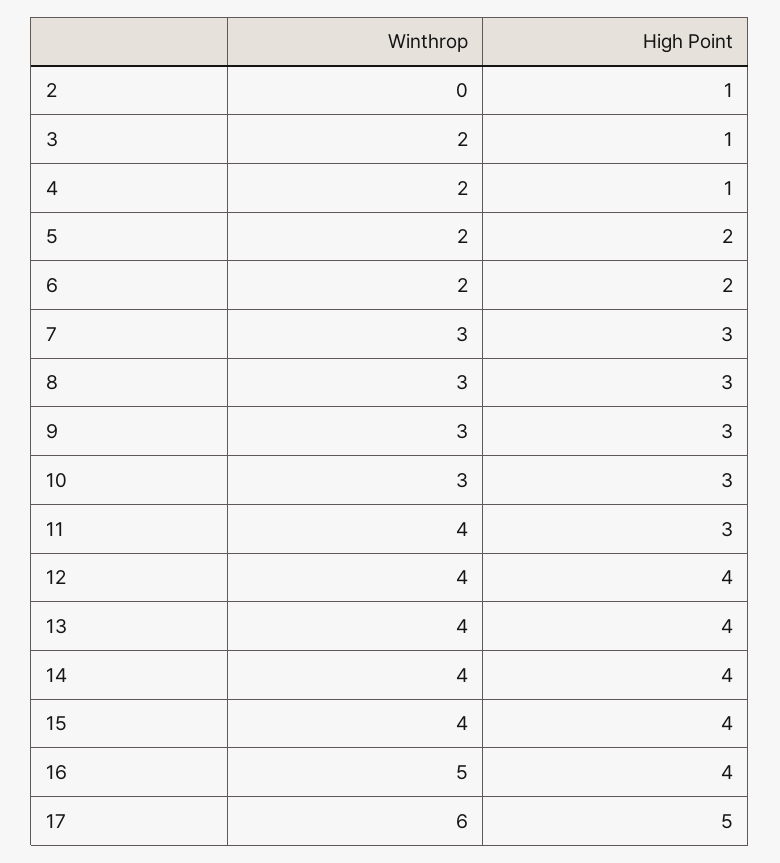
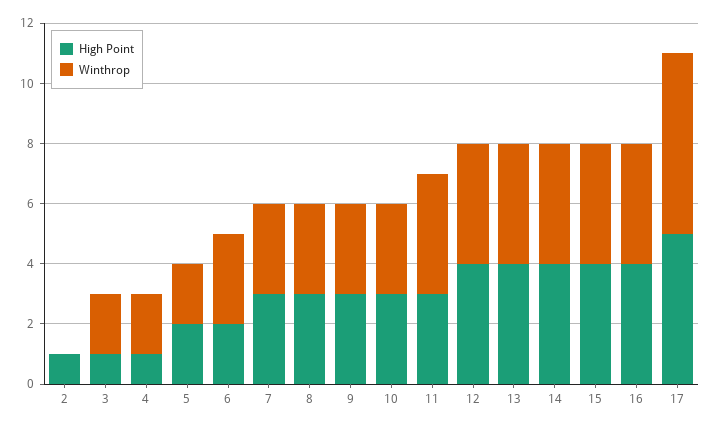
  {
    "Winthrop": {
      "2": 0,
      "3": 2,
      "4": 2,
      "5": 2,
-     "6": 2,
+     "6": 3,
      "7": 3,
      "8": 3,
      "9": 3,
      "10": 3,
      "11": 4,
      "12": 4,
      "13": 4,
      "14": 4,
      "15": 4,
-     "16": 5,
+     "16": 4,
      "17": 6
    },
    "High Point": {
      "2": 1,
      "3": 1,
      "4": 1,
      "5": 2,
      "6": 2,
      "7": 3,
      "8": 3,
      "9": 3,
      "10": 3,
      "11": 3,
      "12": 4,
      "13": 4,
      "14": 4,
      "15": 4,
      "16": 4,
      "17": 5
    }
  }

